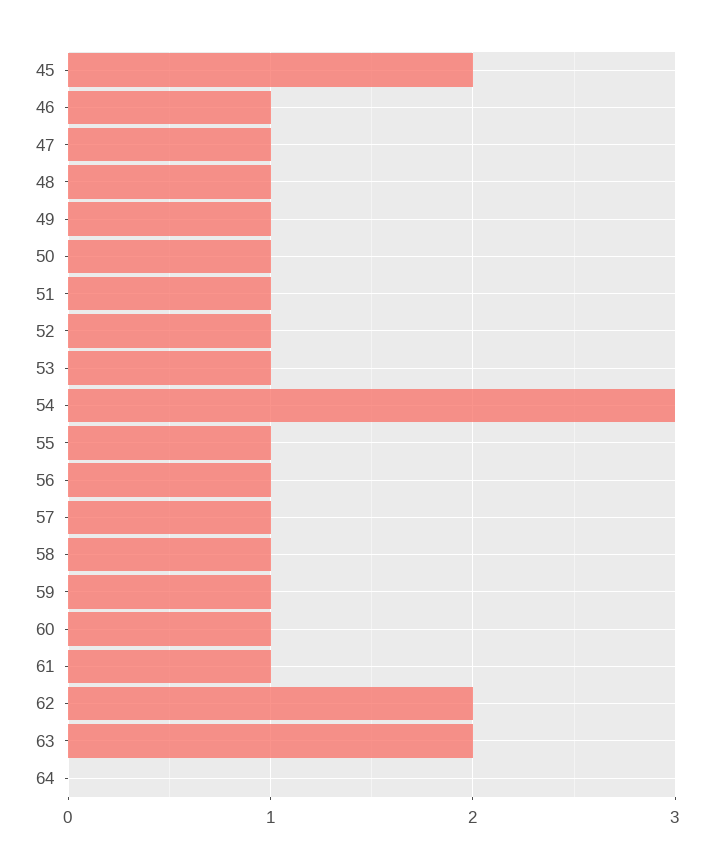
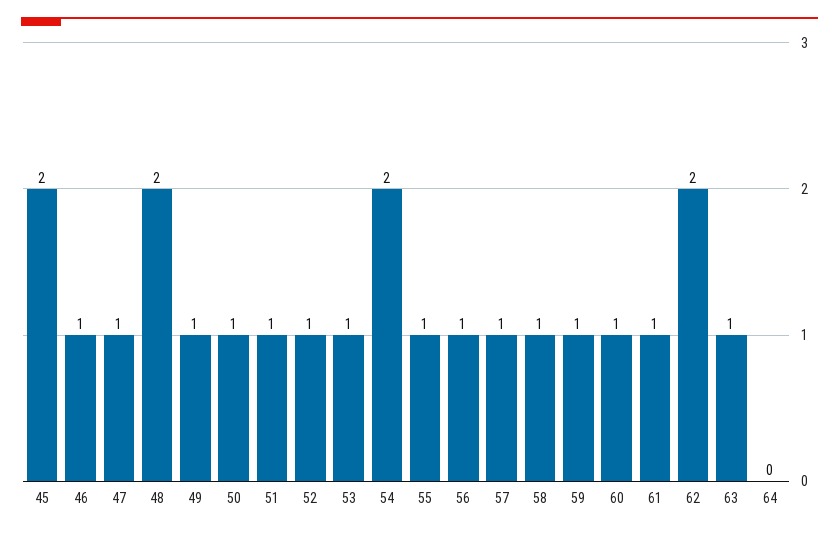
  {
    "45": 2,
    "46": 1,
    "47": 1,
-   "48": 1,
+   "48": 2,
    "49": 1,
    "50": 1,
    "51": 1,
    "52": 1,
    "53": 1,
-   "54": 3,
+   "54": 2,
    "55": 1,
    "56": 1,
    "57": 1,
    "58": 1,
    "59": 1,
    "60": 1,
    "61": 1,
    "62": 2,
-   "63": 2,
+   "63": 1,
    "64": 0
  }

